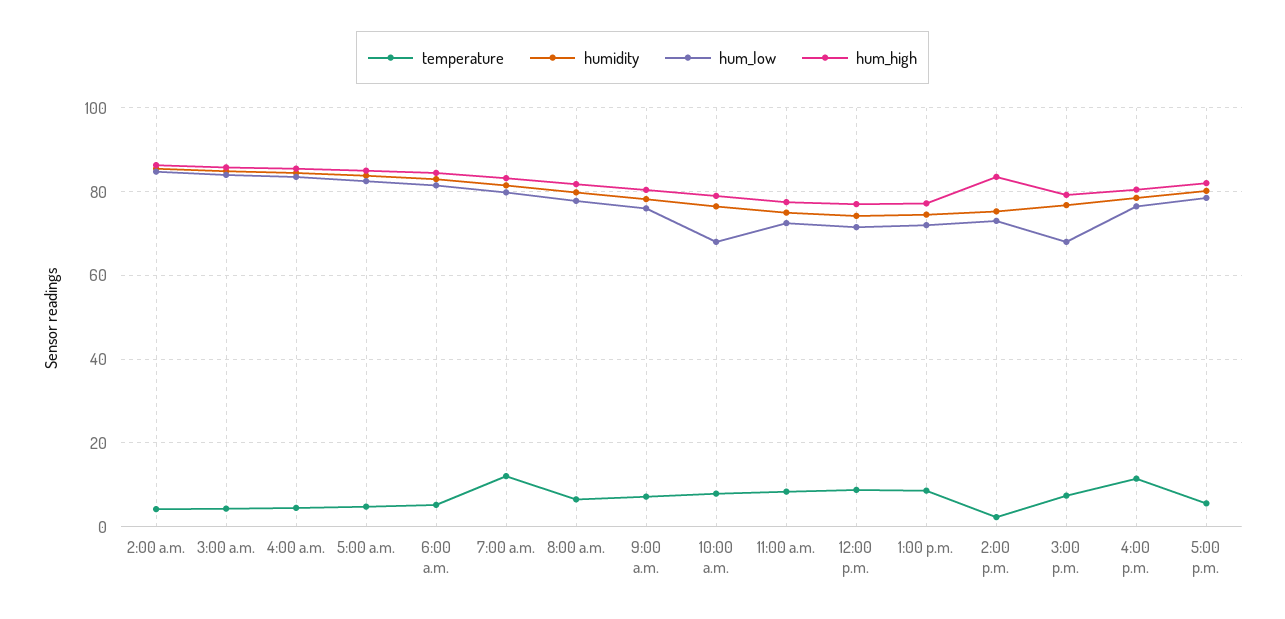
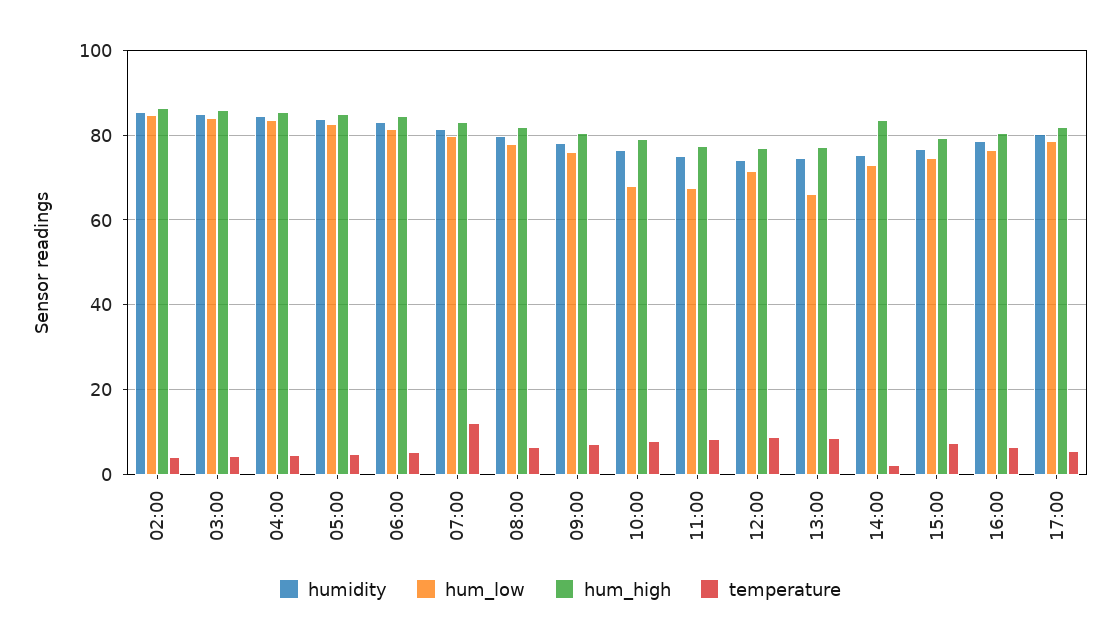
  {
    "temperature": {
      "2:00 a.m.": 4,
      "3:00 a.m.": 4,
      "4:00 a.m.": 4,
      "5:00 a.m.": 4,
      "6:00 a.m.": 6,
      "7:00 a.m.": 12,
      "8:00 a.m.": 6,
      "9:00 a.m.": 8,
      "10:00 a.m.": 8,
      "11:00 a.m.": 8,
      "12:00 p.m.": 8,
      "1:00 p.m.": 8,
      "2:00 p.m.": 2,
      "3:00 p.m.": 8,
-     "4:00 p.m.": 12,
+     "4:00 p.m.": 6,
      "5:00 p.m.": 6
    },
    "humidity": {
      "2:00 a.m.": 86,
      "3:00 a.m.": 84,
      "4:00 a.m.": 84,
      "5:00 a.m.": 84,
      "6:00 a.m.": 84,
      "7:00 a.m.": 82,
      "8:00 a.m.": 80,
      "9:00 a.m.": 78,
      "10:00 a.m.": 76,
      "11:00 a.m.": 76,
      "12:00 p.m.": 74,
      "1:00 p.m.": 74,
      "2:00 p.m.": 76,
      "3:00 p.m.": 76,
      "4:00 p.m.": 78,
      "5:00 p.m.": 80
    },
    "hum_low": {
      "2:00 a.m.": 84,
      "3:00 a.m.": 84,
      "4:00 a.m.": 84,
      "5:00 a.m.": 82,
      "6:00 a.m.": 82,
      "7:00 a.m.": 80,
      "8:00 a.m.": 78,
      "9:00 a.m.": 76,
      "10:00 a.m.": 68,
-     "11:00 a.m.": 72,
+     "11:00 a.m.": 68,
      "12:00 p.m.": 72,
-     "1:00 p.m.": 72,
+     "1:00 p.m.": 66,
      "2:00 p.m.": 74,
-     "3:00 p.m.": 68,
+     "3:00 p.m.": 74,
      "4:00 p.m.": 76,
      "5:00 p.m.": 78
    },
    "hum_high": {
      "2:00 a.m.": 86,
      "3:00 a.m.": 86,
      "4:00 a.m.": 86,
      "5:00 a.m.": 86,
      "6:00 a.m.": 84,
      "7:00 a.m.": 84,
      "8:00 a.m.": 82,
      "9:00 a.m.": 80,
      "10:00 a.m.": 80,
      "11:00 a.m.": 78,
      "12:00 p.m.": 78,
      "1:00 p.m.": 78,
      "2:00 p.m.": 84,
      "3:00 p.m.": 80,
      "4:00 p.m.": 80,
      "5:00 p.m.": 82
    }
  }

